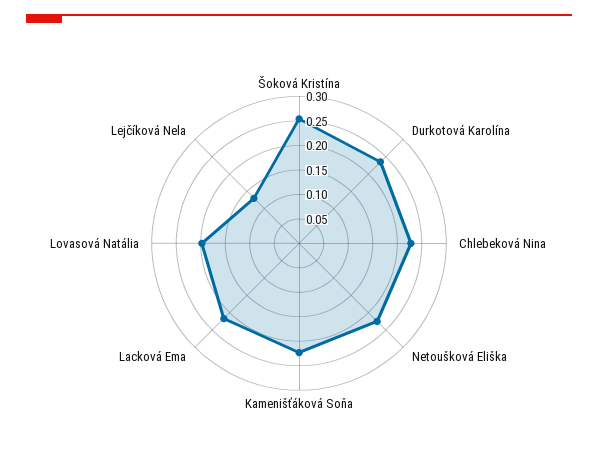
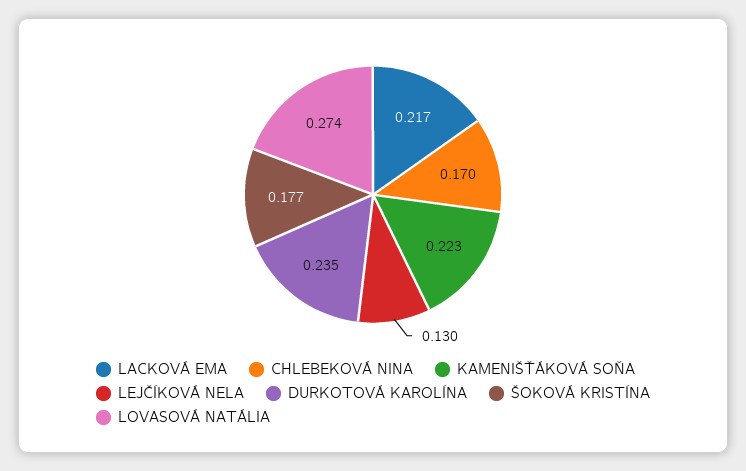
  {
-   "Šoková Kristína": 0.25,
+   "Šoková Kristína": 0.177,
    "Durkotová Karolína": 0.235,
-   "Chlebeková Nina": 0.225,
+   "Chlebeková Nina": 0.17,
-   "Netoušková Eliška": 0.225,
    "Kamenišťáková Soňa": 0.223,
    "Lacková Ema": 0.217,
-   "Lovasová Natália": 0.2,
+   "Lovasová Natália": 0.274,
    "Lejčíková Nela": 0.13
  }

